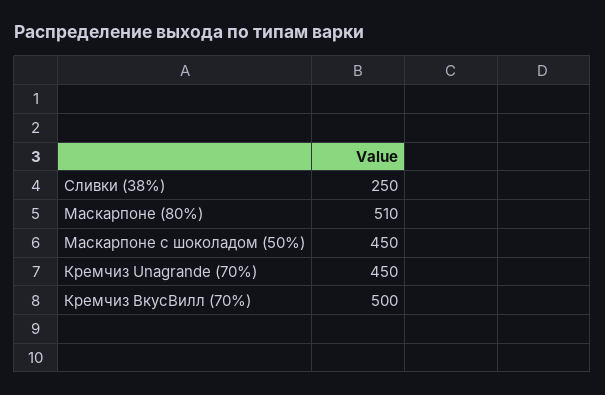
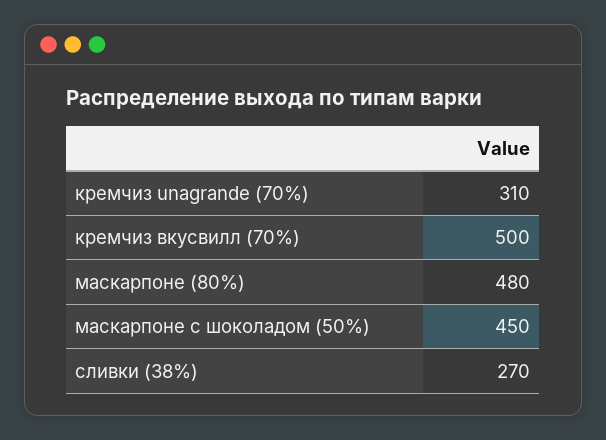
  {
-   "Сливки (38%)": 250,
+   "Сливки (38%)": 270,
-   "Маскарпоне (80%)": 510,
+   "Маскарпоне (80%)": 480,
    "Маскарпоне с шоколадом (50%)": 450,
-   "Кремчиз Unagrande (70%)": 450,
+   "Кремчиз Unagrande (70%)": 310,
    "Кремчиз ВкусВилл (70%)": 500
  }

